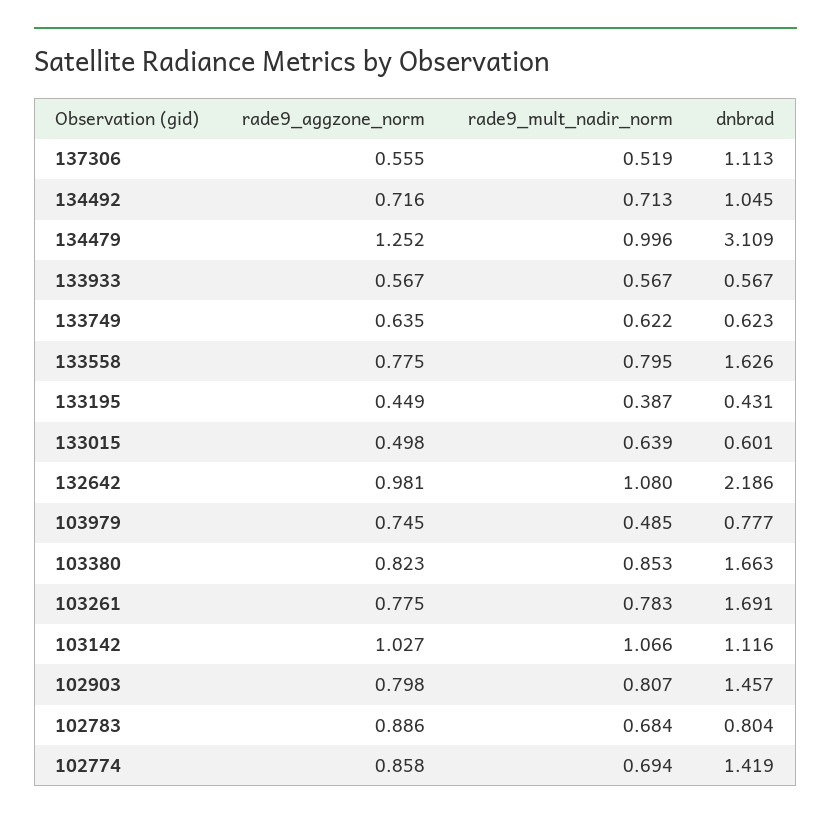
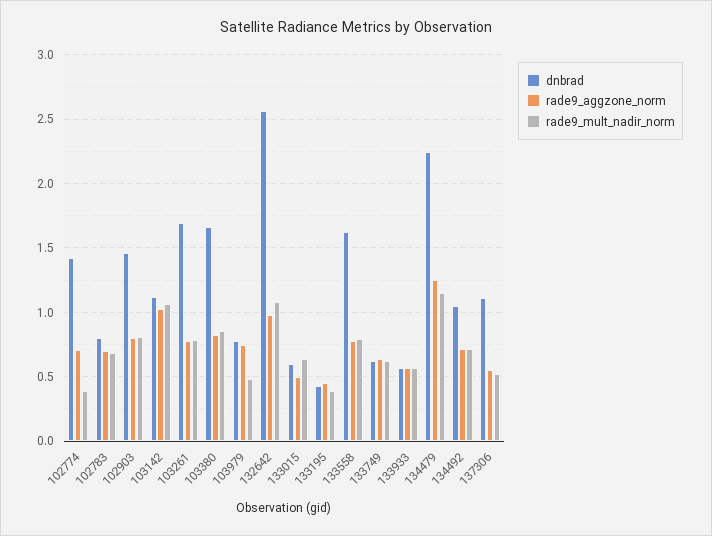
  {
    "rade9_aggzone_norm": {
      "137306": 0.555,
      "134492": 0.716,
      "134479": 1.252,
      "133933": 0.567,
      "133749": 0.635,
      "133558": 0.775,
      "133195": 0.449,
      "133015": 0.498,
      "132642": 0.981,
      "103979": 0.745,
      "103380": 0.823,
      "103261": 0.775,
      "103142": 1.027,
      "102903": 0.798,
-     "102783": 0.886,
+     "102783": 0.7,
-     "102774": 0.858
+     "102774": 0.7
    },
    "rade9_mult_nadir_norm": {
      "137306": 0.519,
      "134492": 0.713,
-     "134479": 0.996,
+     "134479": 1.15,
      "133933": 0.567,
      "133749": 0.622,
      "133558": 0.795,
      "133195": 0.387,
      "133015": 0.639,
      "132642": 1.08,
      "103979": 0.485,
      "103380": 0.853,
      "103261": 0.783,
      "103142": 1.066,
      "102903": 0.807,
      "102783": 0.684,
-     "102774": 0.694
+     "102774": 0.4
    },
    "dnbrad": {
      "137306": 1.113,
      "134492": 1.045,
-     "134479": 3.109,
+     "134479": 2.25,
      "133933": 0.567,
      "133749": 0.623,
      "133558": 1.626,
      "133195": 0.431,
      "133015": 0.601,
-     "132642": 2.186,
+     "132642": 2.55,
      "103979": 0.777,
      "103380": 1.663,
      "103261": 1.691,
      "103142": 1.116,
      "102903": 1.457,
      "102783": 0.804,
      "102774": 1.419
    }
  }

